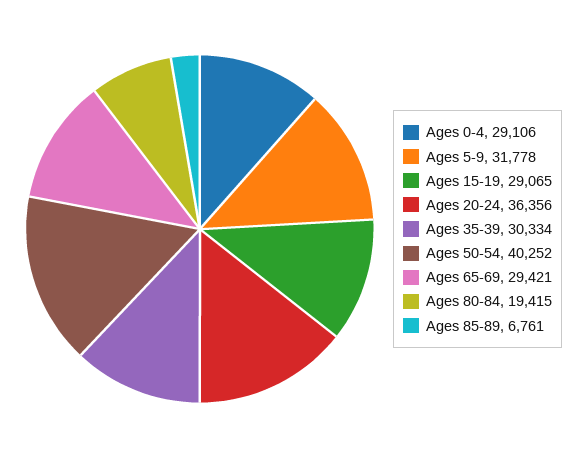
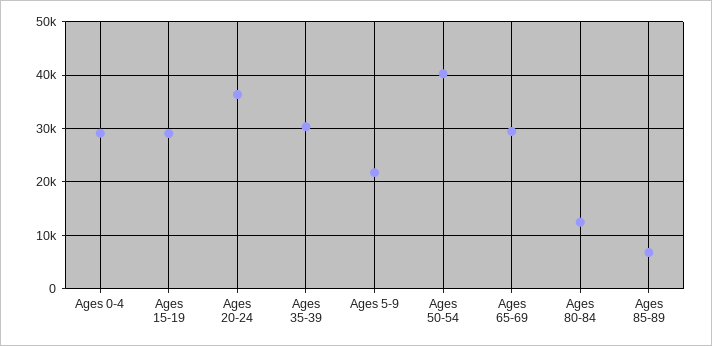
  {
    "Ages 0-4": 29106,
-   "Ages 5-9": 31778,
+   "Ages 5-9": 22000,
    "Ages 15-19": 29065,
    "Ages 20-24": 36356,
    "Ages 35-39": 30334,
    "Ages 50-54": 40252,
    "Ages 65-69": 29421,
-   "Ages 80-84": 19415,
+   "Ages 80-84": 12000,
    "Ages 85-89": 6761
  }

